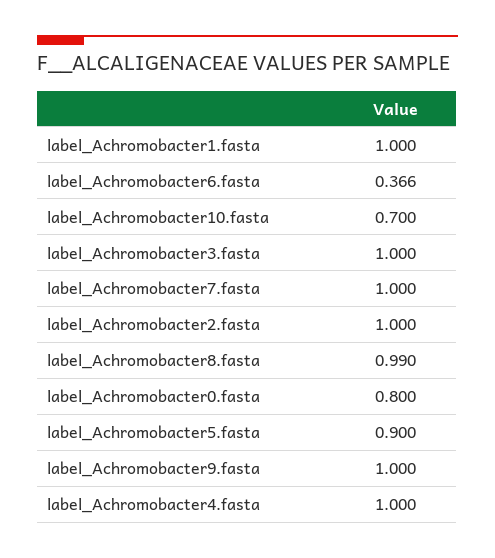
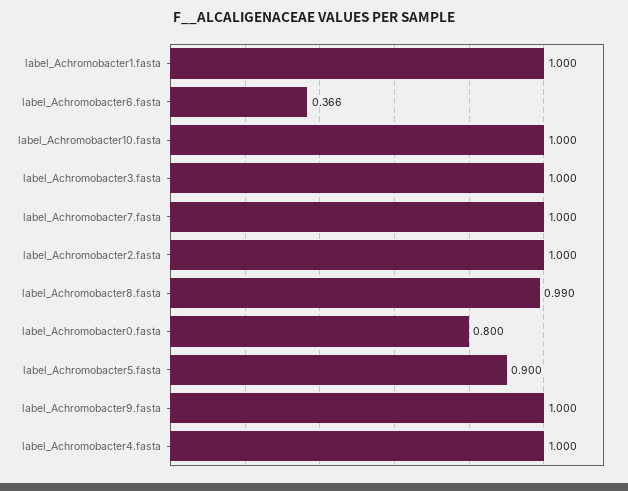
  {
    "label_Achromobacter1.fasta": 1,
    "label_Achromobacter6.fasta": 0.366,
-   "label_Achromobacter10.fasta": 0.7,
+   "label_Achromobacter10.fasta": 1,
    "label_Achromobacter3.fasta": 1,
    "label_Achromobacter7.fasta": 1,
    "label_Achromobacter2.fasta": 1,
    "label_Achromobacter8.fasta": 0.99,
    "label_Achromobacter0.fasta": 0.8,
    "label_Achromobacter5.fasta": 0.9,
    "label_Achromobacter9.fasta": 1,
    "label_Achromobacter4.fasta": 1
  }

